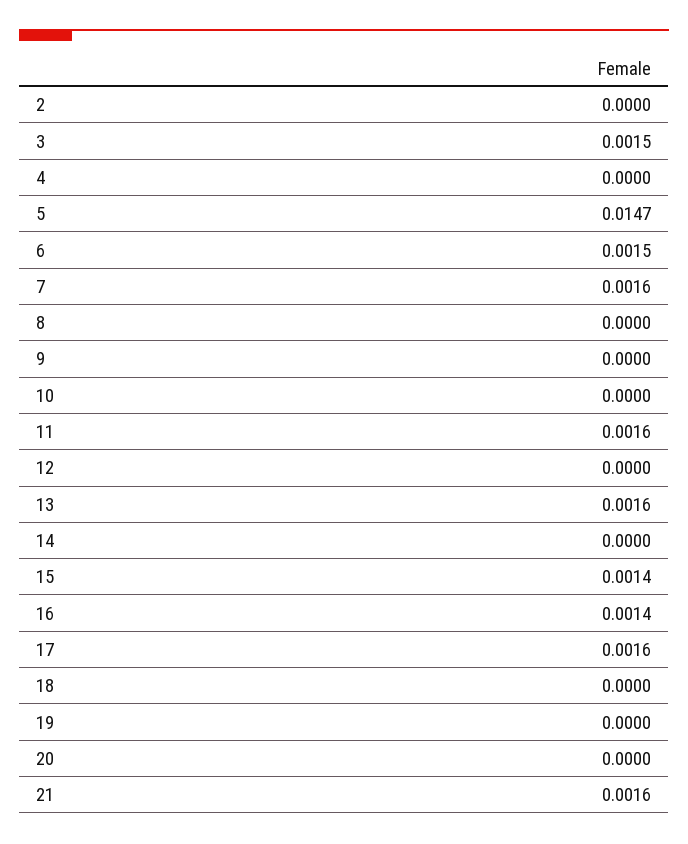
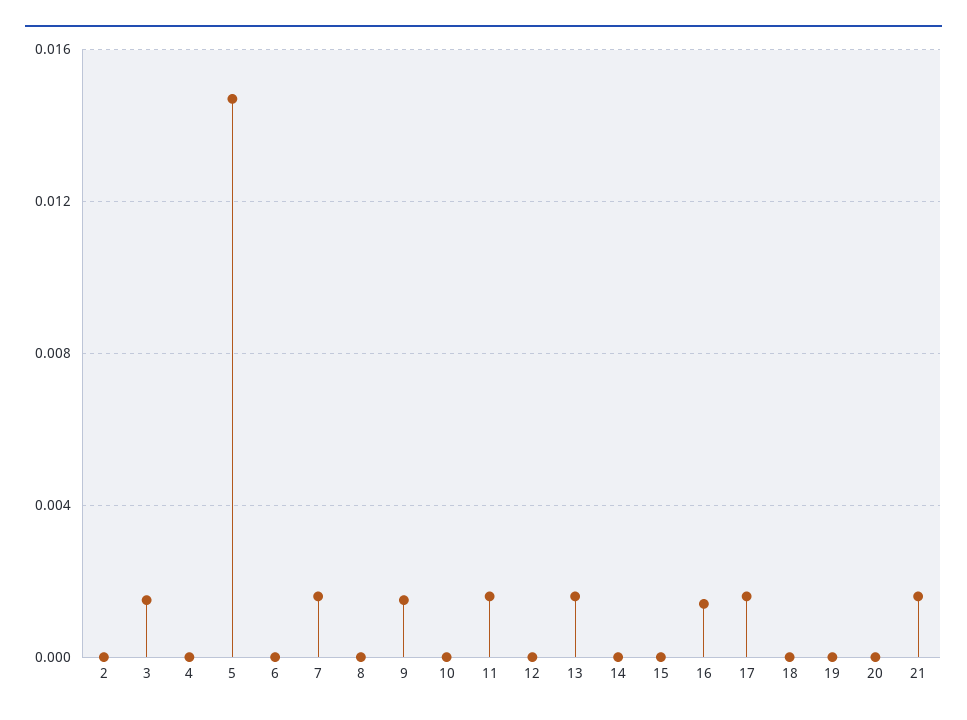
  {
    "2": 0,
    "3": 0.0015,
    "4": 0,
    "5": 0.0147,
-   "6": 0.0015,
+   "6": 0,
    "7": 0.0016,
    "8": 0,
-   "9": 0,
+   "9": 0.0015,
    "10": 0,
    "11": 0.0016,
    "12": 0,
    "13": 0.0016,
    "14": 0,
-   "15": 0.0014,
+   "15": 0,
    "16": 0.0014,
    "17": 0.0016,
    "18": 0,
    "19": 0,
    "20": 0,
    "21": 0.0016
  }

